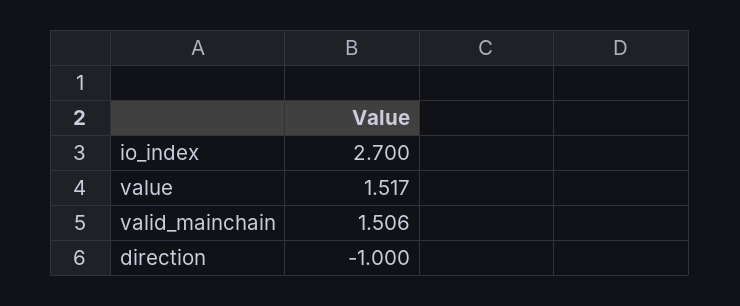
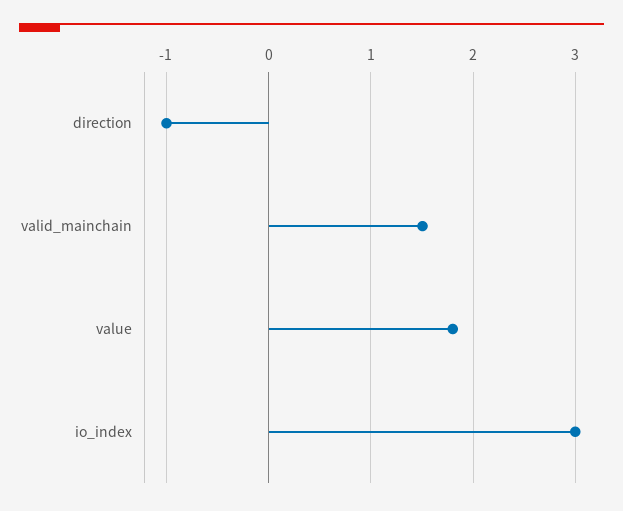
  {
-   "io_index": 2.7,
+   "io_index": 3,
-   "value": 1.517,
+   "value": 1.8,
    "valid_mainchain": 1.506,
    "direction": -1
  }

